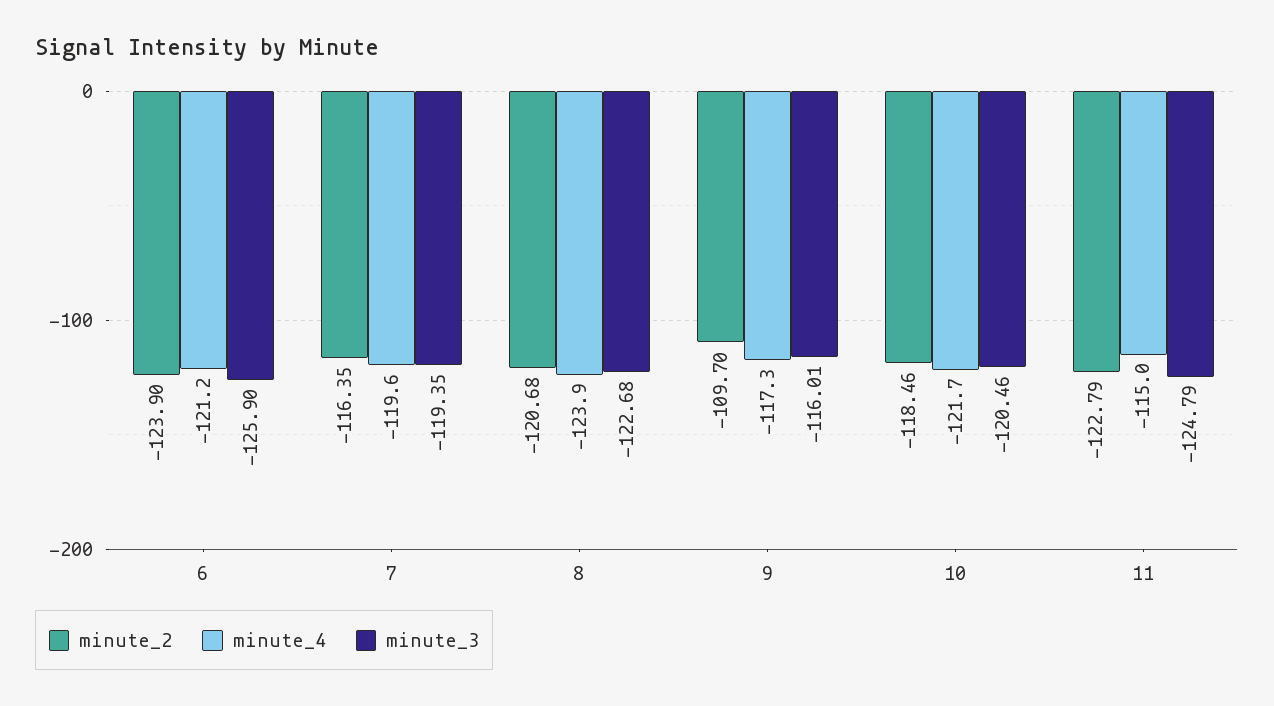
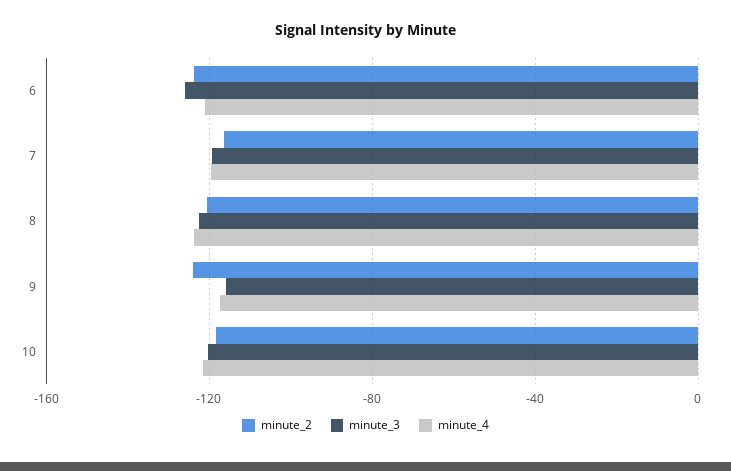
  {
    "minute_2": {
      "6": -123.9,
      "7": -116.35,
      "8": -120.68,
-     "9": -109.7,
+     "9": -125,
-     "10": -118.46,
+     "10": -118.46
-     "11": -122.79
    },
    "minute_4": {
      "6": -121.2,
      "7": -119.6,
      "8": -123.9,
      "9": -117.3,
-     "10": -121.7,
+     "10": -121.7
-     "11": -115
    },
    "minute_3": {
      "6": -125.9,
      "7": -119.35,
      "8": -122.68,
      "9": -116.01,
-     "10": -120.46,
+     "10": -120.46
-     "11": -124.79
    }
  }

